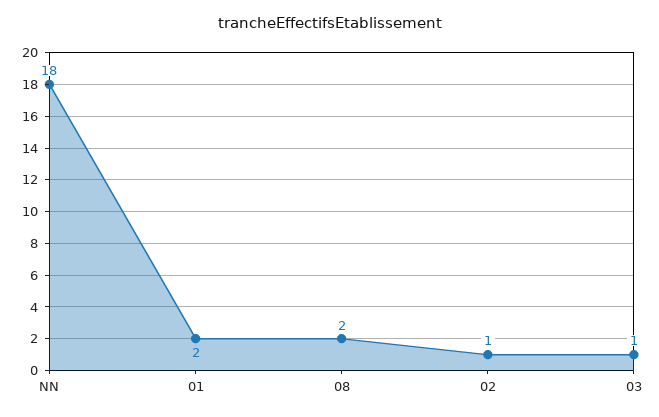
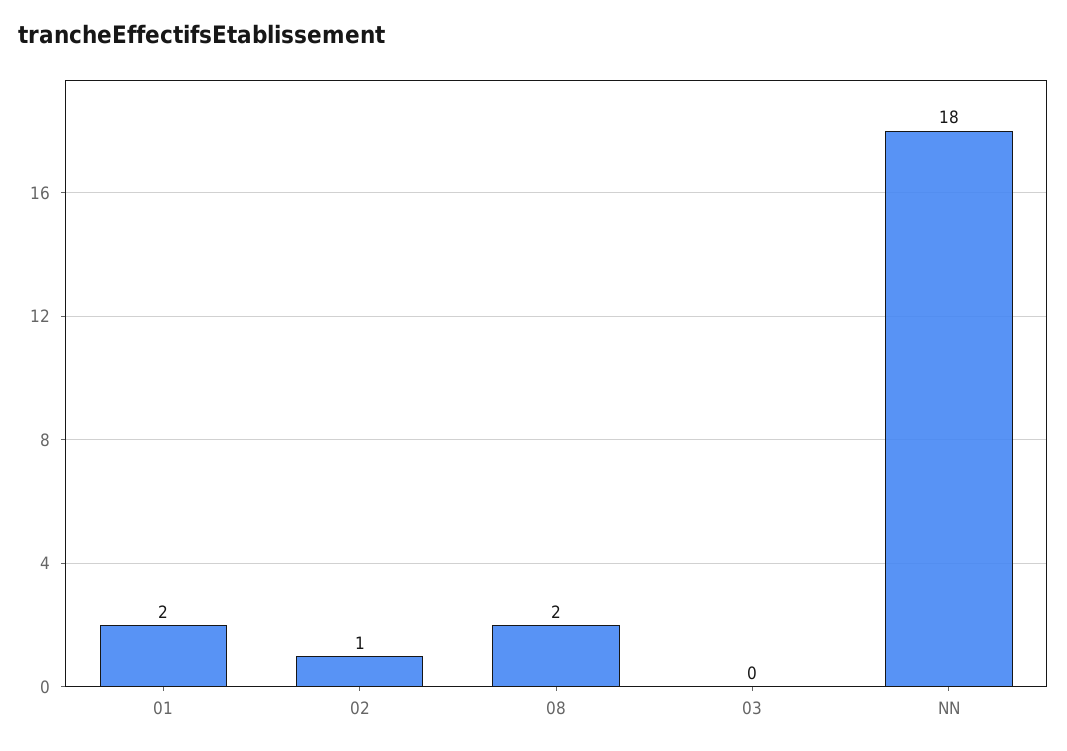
  {
    "NN": 18,
    "01": 2,
    "08": 2,
    "02": 1,
-   "03": 1
+   "03": 0
  }

